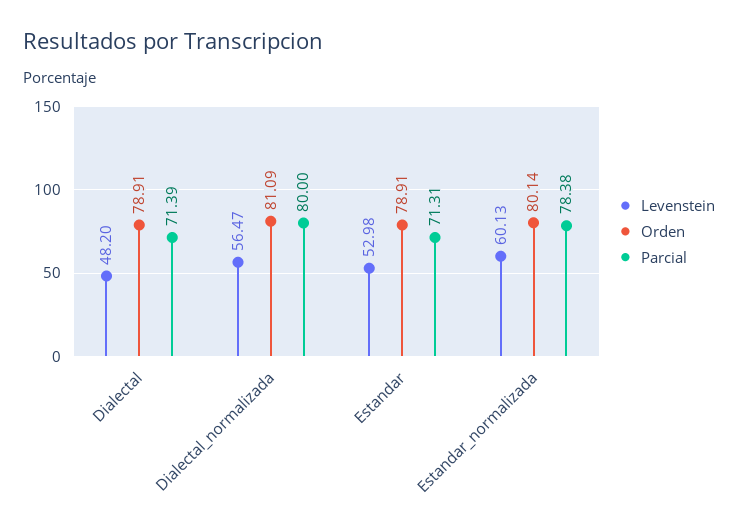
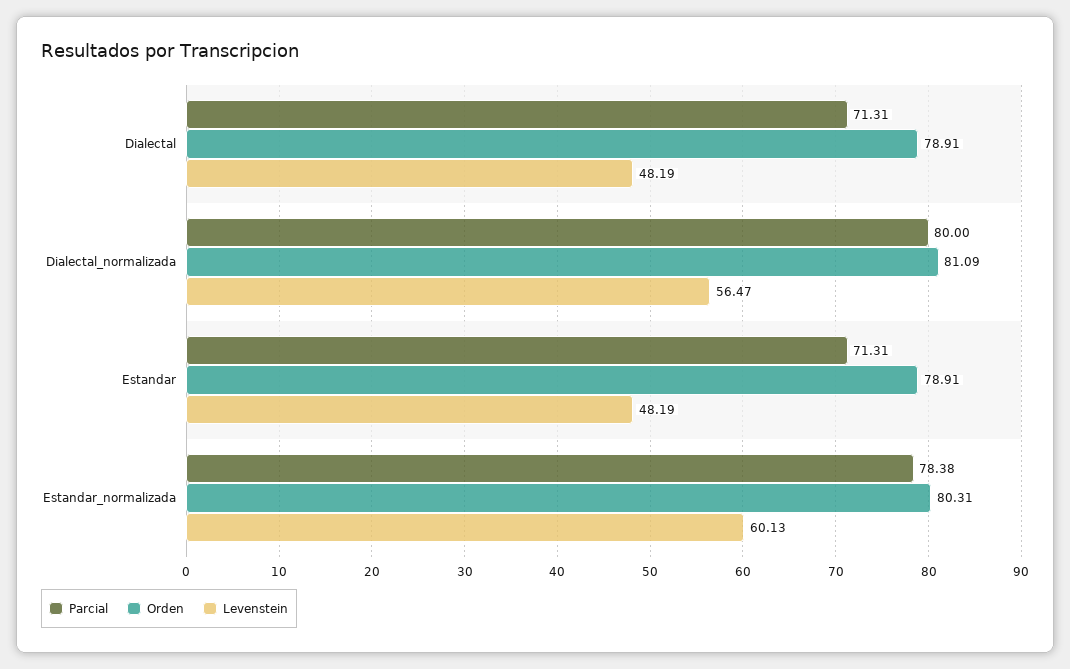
  {
    "Levenstein": {
-     "Dialectal": 48.2,
+     "Dialectal": 48.19,
      "Dialectal_normalizada": 56.47,
-     "Estandar": 52.98,
+     "Estandar": 48.19,
      "Estandar_normalizada": 60.13
    },
    "Orden": {
      "Dialectal": 78.91,
      "Dialectal_normalizada": 81.09,
      "Estandar": 78.91,
-     "Estandar_normalizada": 80.14
+     "Estandar_normalizada": 80.31
    },
    "Parcial": {
-     "Dialectal": 71.39,
+     "Dialectal": 71.31,
      "Dialectal_normalizada": 80,
      "Estandar": 71.31,
      "Estandar_normalizada": 78.38
    }
  }

